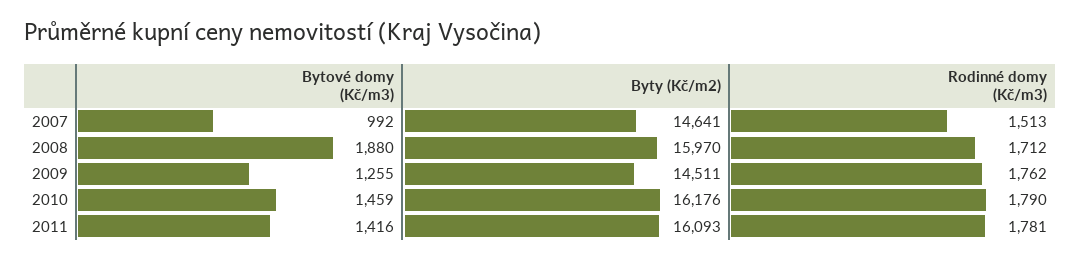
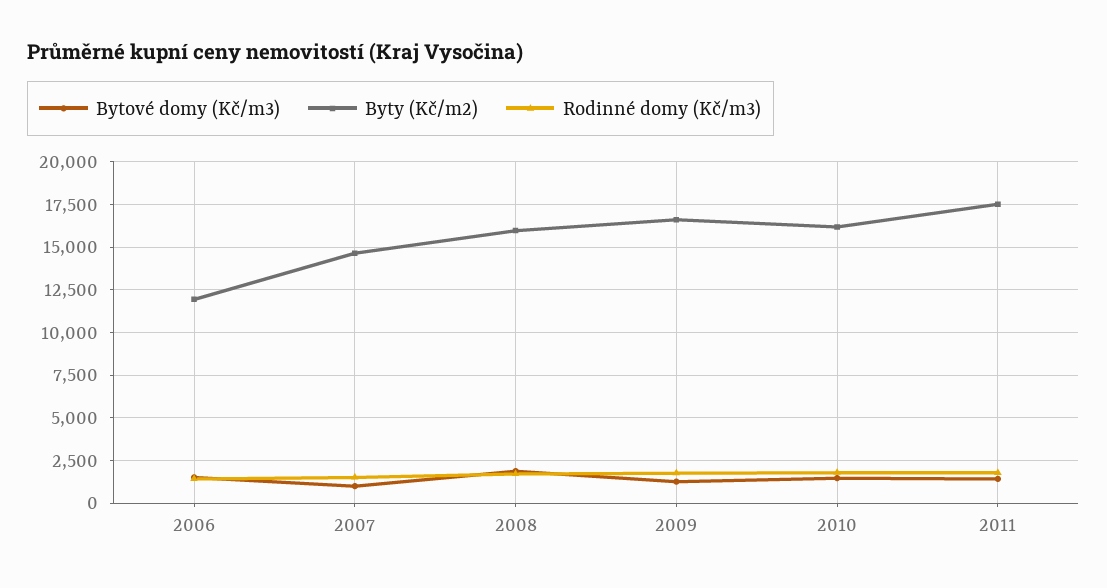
  {
    "Bytové domy (Kč/m3)": {
      "2007": 992,
      "2008": 1880,
      "2009": 1255,
      "2010": 1459,
-     "2011": 1416
+     "2011": 1416,
+     "2006": 1500
    },
    "Byty (Kč/m2)": {
      "2007": 14641,
      "2008": 15970,
-     "2009": 14511,
+     "2009": 16500,
      "2010": 16176,
-     "2011": 16093
+     "2011": 17500,
+     "2006": 12000
    },
    "Rodinné domy (Kč/m3)": {
      "2007": 1513,
      "2008": 1712,
      "2009": 1762,
      "2010": 1790,
-     "2011": 1781
+     "2011": 1781,
+     "2006": 1500
    }
  }

